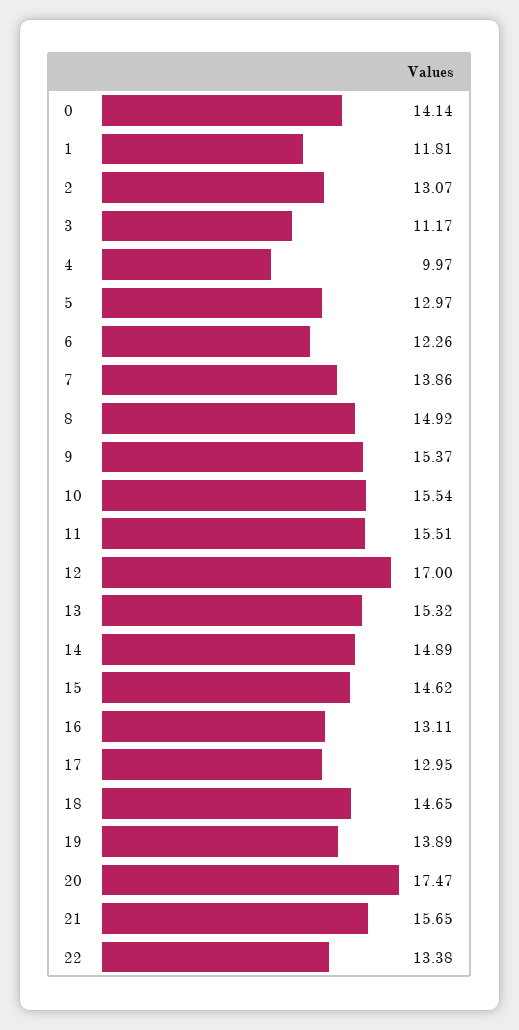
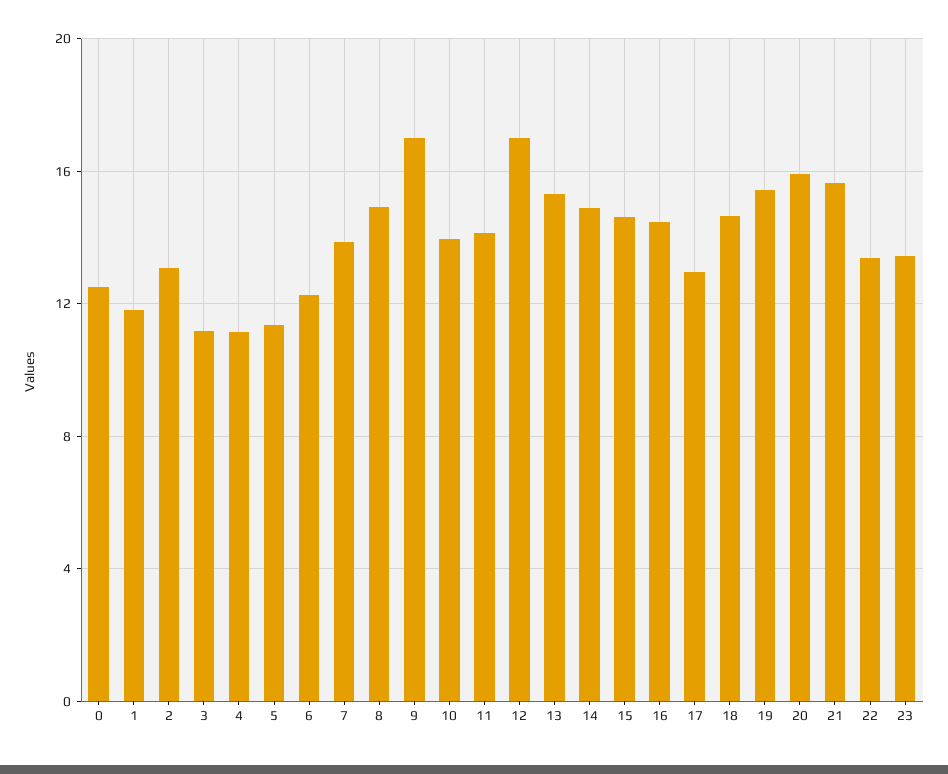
  {
-   "0": 14.14,
+   "0": 12.5,
    "1": 11.81,
    "2": 13.07,
    "3": 11.17,
-   "4": 9.97,
+   "4": 11,
-   "5": 12.97,
+   "5": 11.5,
    "6": 12.26,
    "7": 13.86,
    "8": 14.92,
-   "9": 15.37,
+   "9": 17,
-   "10": 15.54,
+   "10": 14,
-   "11": 15.51,
+   "11": 14,
    "12": 17,
    "13": 15.32,
    "14": 14.89,
    "15": 14.62,
-   "16": 13.11,
+   "16": 14.5,
    "17": 12.95,
    "18": 14.65,
-   "19": 13.89,
+   "19": 15.5,
-   "20": 17.47,
+   "20": 16,
    "21": 15.65,
-   "22": 13.38
+   "22": 13.38,
+   "23": 13.5
  }

